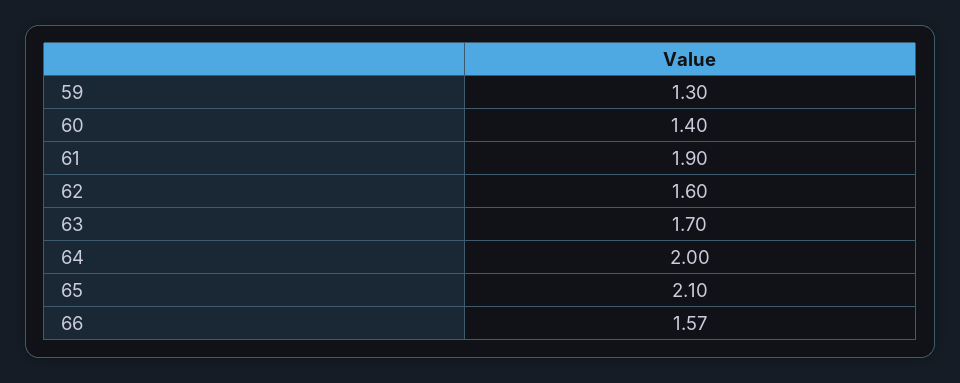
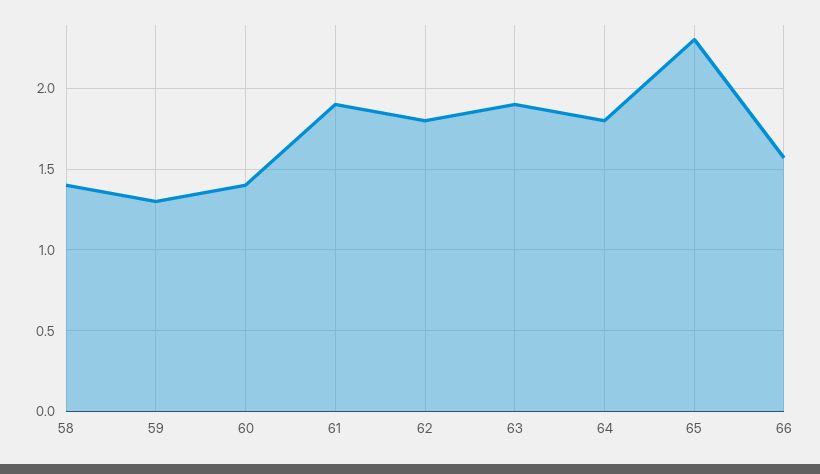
  {
    "59": 1.3,
    "60": 1.4,
    "61": 1.9,
-   "62": 1.6,
+   "62": 1.8,
-   "63": 1.7,
+   "63": 1.9,
-   "64": 2,
+   "64": 1.8,
-   "65": 2.1,
+   "65": 2.3,
-   "66": 1.57
+   "66": 1.57,
+   "58": 1.4
  }

